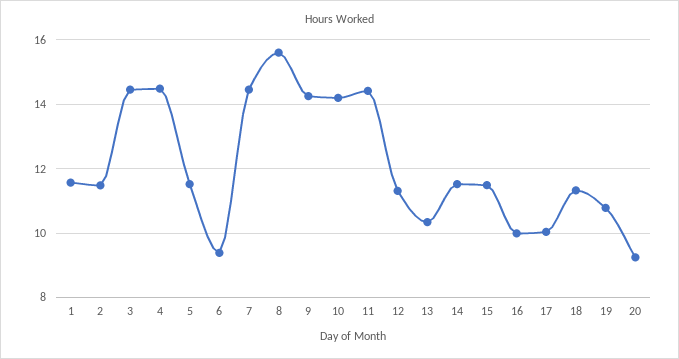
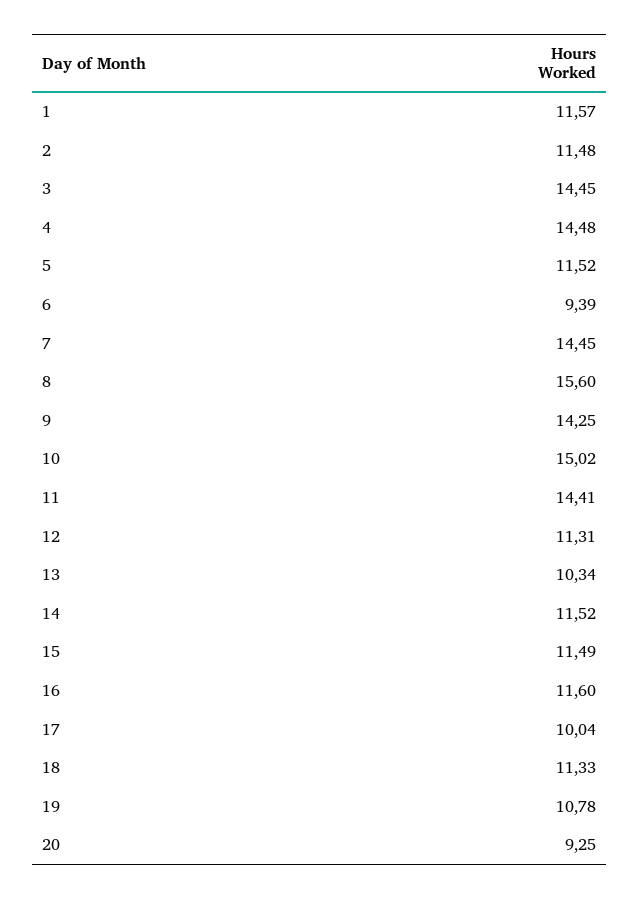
  {
    "1": 11.57,
    "2": 11.48,
    "3": 14.45,
    "4": 14.48,
    "5": 11.52,
    "6": 9.39,
    "7": 14.45,
    "8": 15.6,
    "9": 14.25,
-   "10": 14.2,
+   "10": 15.02,
    "11": 14.41,
    "12": 11.31,
    "13": 10.34,
    "14": 11.52,
    "15": 11.49,
-   "16": 10,
+   "16": 11.6,
    "17": 10.04,
    "18": 11.33,
    "19": 10.78,
    "20": 9.25
  }

